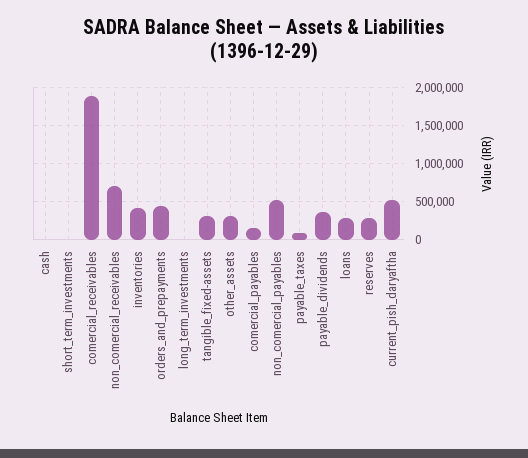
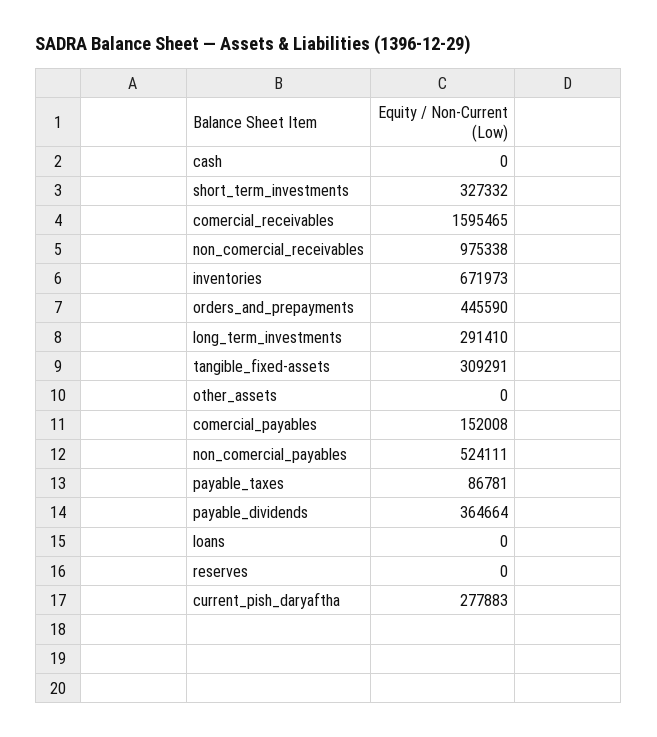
  {
    "cash": 0,
-   "short_term_investments": 0,
+   "short_term_investments": 327332,
-   "comercial_receivables": 1900000,
+   "comercial_receivables": 1595465,
-   "non_comercial_receivables": 700000,
+   "non_comercial_receivables": 975338,
-   "inventories": 400000,
+   "inventories": 671973,
    "orders_and_prepayments": 445590,
-   "long_term_investments": 0,
+   "long_term_investments": 291410,
    "tangible_fixed-assets": 309291,
-   "other_assets": 300000,
+   "other_assets": 0,
    "comercial_payables": 152008,
    "non_comercial_payables": 524111,
    "payable_taxes": 86781,
    "payable_dividends": 364664,
-   "loans": 300000,
+   "loans": 0,
-   "reserves": 300000,
+   "reserves": 0,
-   "current_pish_daryaftha": 500000
+   "current_pish_daryaftha": 277883
  }

